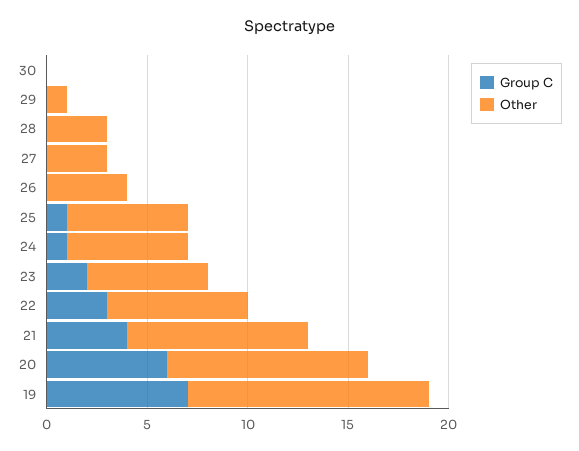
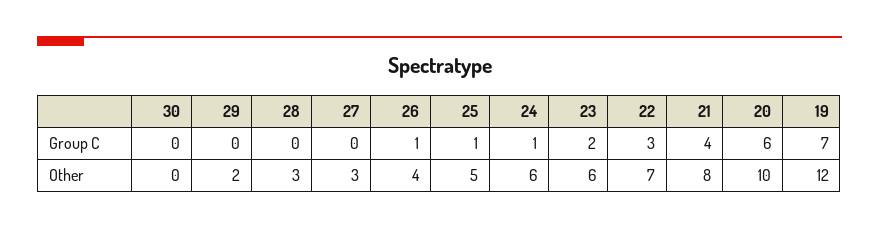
  {
    "Group C": {
      "30": 0,
      "29": 0,
      "28": 0,
      "27": 0,
-     "26": 0,
+     "26": 1,
      "25": 1,
      "24": 1,
      "23": 2,
      "22": 3,
      "21": 4,
      "20": 6,
      "19": 7
    },
    "Other": {
      "30": 0,
-     "29": 1,
+     "29": 2,
      "28": 3,
      "27": 3,
      "26": 4,
-     "25": 6,
+     "25": 5,
      "24": 6,
      "23": 6,
      "22": 7,
-     "21": 9,
+     "21": 8,
      "20": 10,
      "19": 12
    }
  }

